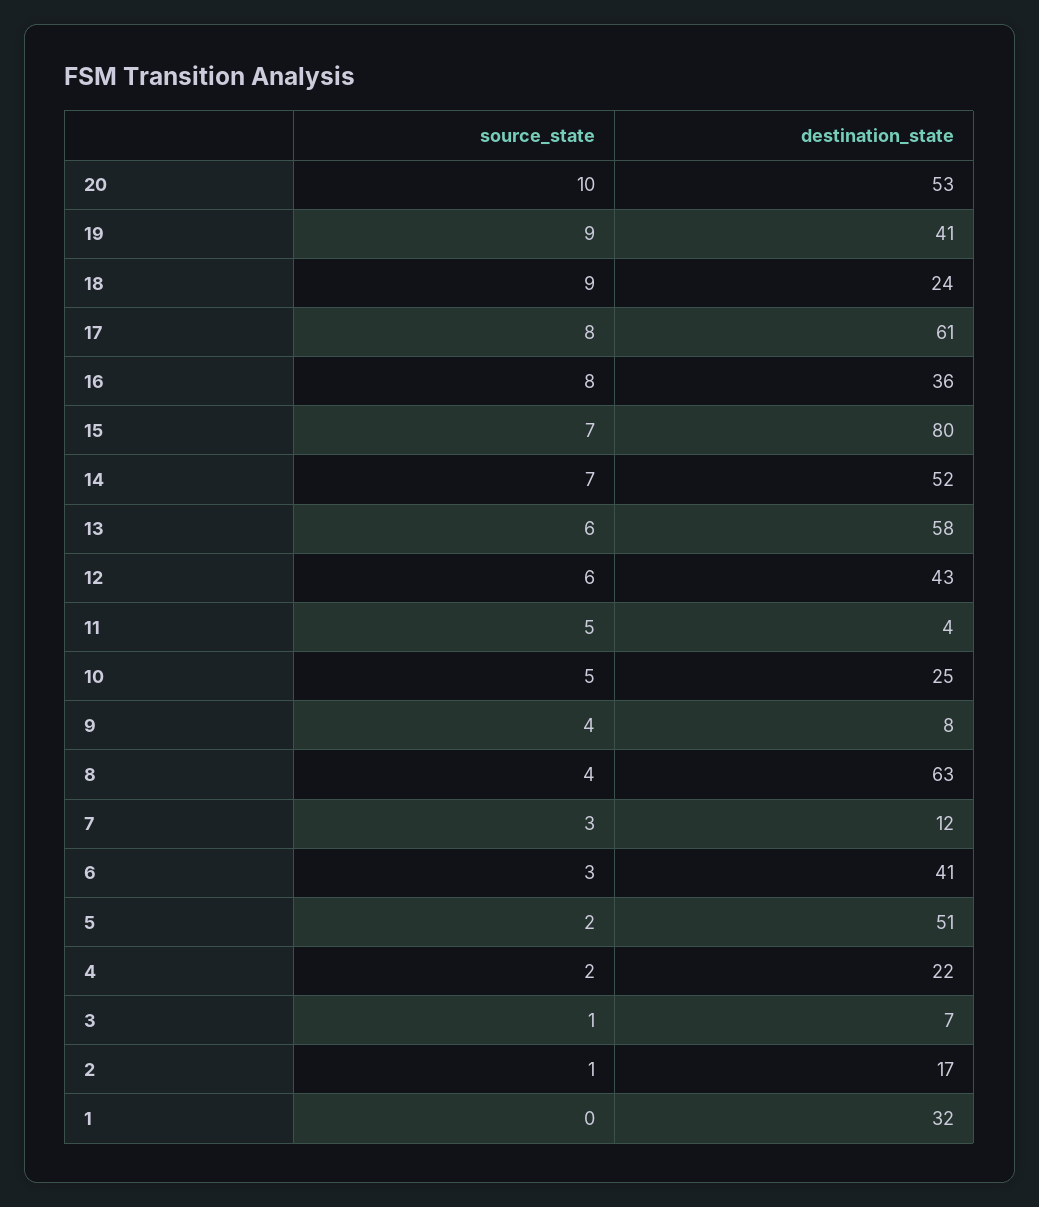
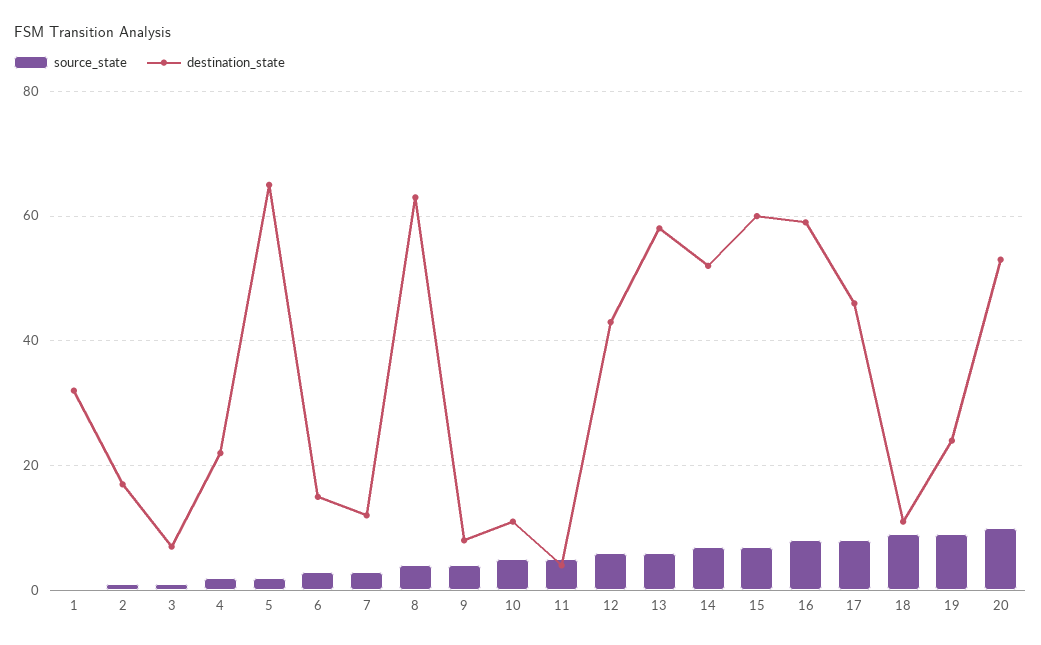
  {
    "source_state": {
      "20": 10,
      "19": 9,
      "18": 9,
      "17": 8,
      "16": 8,
      "15": 7,
      "14": 7,
      "13": 6,
      "12": 6,
      "11": 5,
      "10": 5,
      "9": 4,
      "8": 4,
      "7": 3,
      "6": 3,
      "5": 2,
      "4": 2,
      "3": 1,
      "2": 1,
      "1": 0
    },
    "destination_state": {
      "20": 53,
-     "19": 41,
+     "19": 25,
-     "18": 24,
+     "18": 10,
-     "17": 61,
+     "17": 45,
-     "16": 36,
+     "16": 60,
-     "15": 80,
+     "15": 60,
      "14": 52,
      "13": 58,
      "12": 43,
      "11": 4,
-     "10": 25,
+     "10": 10,
      "9": 8,
      "8": 63,
      "7": 12,
-     "6": 41,
+     "6": 15,
-     "5": 51,
+     "5": 65,
      "4": 22,
      "3": 7,
      "2": 17,
      "1": 32
    }
  }

